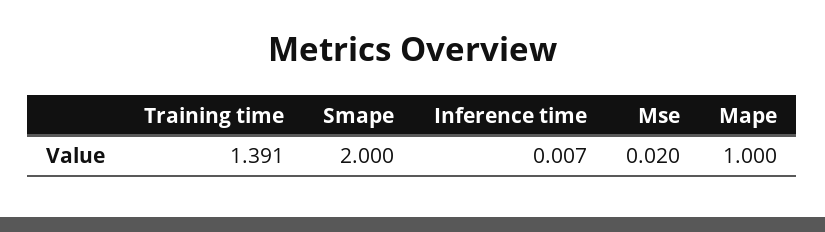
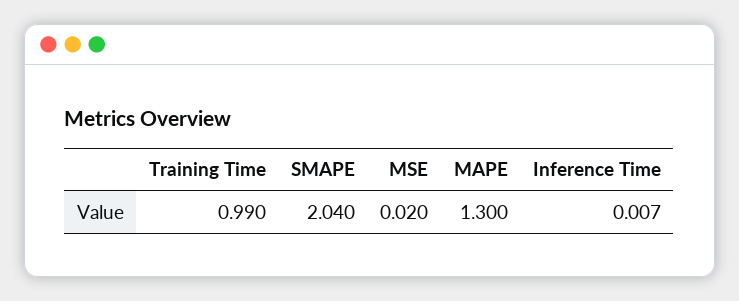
  {
-   "Training time": 1.391,
+   "Training time": 0.99,
-   "Smape": 2,
+   "Smape": 2.04,
    "Inference time": 0.007,
    "Mse": 0.02,
-   "Mape": 1
+   "Mape": 1.3
  }

